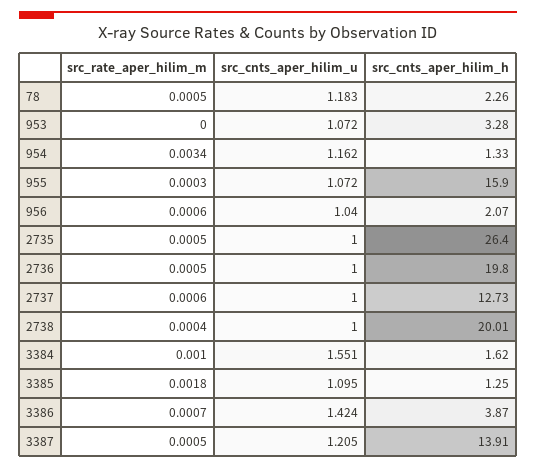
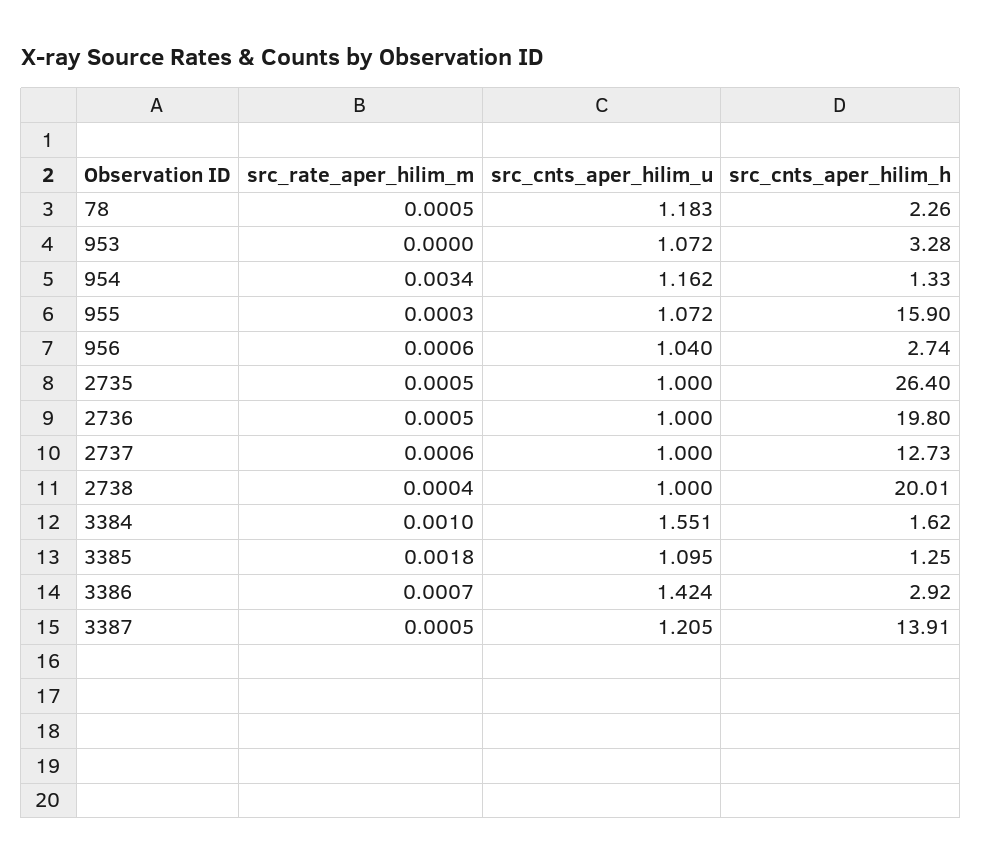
  {
    "src_rate_aper_hilim_m": {
      "78": 0.0005,
      "953": 0,
      "954": 0.0034,
      "955": 0.0003,
      "956": 0.0006,
      "2735": 0.0005,
      "2736": 0.0005,
      "2737": 0.0006,
      "2738": 0.0004,
      "3384": 0.001,
      "3385": 0.0018,
      "3386": 0.0007,
      "3387": 0.0005
    },
    "src_cnts_aper_hilim_u": {
      "78": 1.183,
      "953": 1.072,
      "954": 1.162,
      "955": 1.072,
      "956": 1.04,
      "2735": 1,
      "2736": 1,
      "2737": 1,
      "2738": 1,
      "3384": 1.551,
      "3385": 1.095,
      "3386": 1.424,
      "3387": 1.205
    },
    "src_cnts_aper_hilim_h": {
      "78": 2.26,
      "953": 3.28,
      "954": 1.33,
      "955": 15.9,
-     "956": 2.07,
+     "956": 2.74,
      "2735": 26.4,
      "2736": 19.8,
      "2737": 12.73,
      "2738": 20.01,
      "3384": 1.62,
      "3385": 1.25,
-     "3386": 3.87,
+     "3386": 2.92,
      "3387": 13.91
    }
  }

